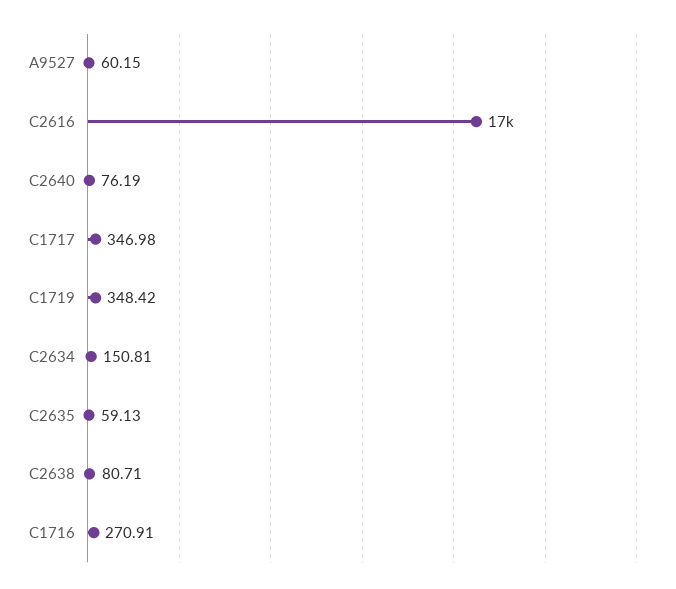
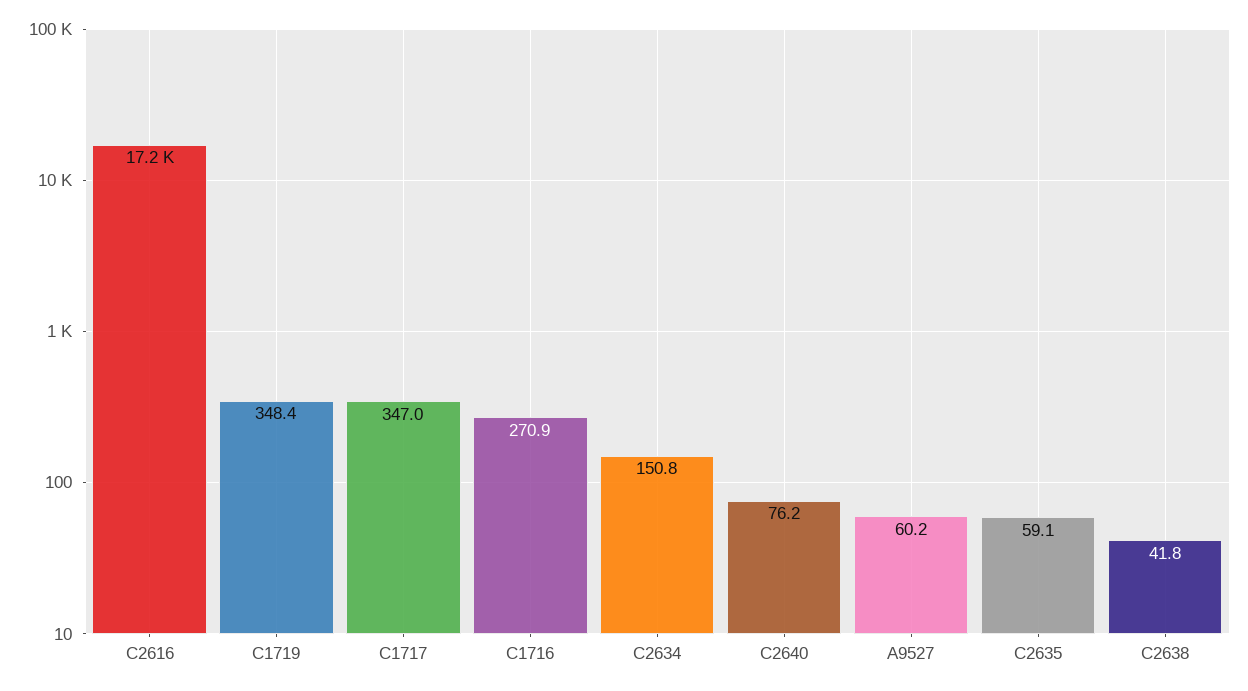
  {
    "A9527": 60.15,
    "C2616": 17200,
    "C2640": 76.19,
    "C1717": 346.98,
    "C1719": 348.42,
    "C2634": 150.81,
    "C2635": 59.13,
-   "C2638": 80.71,
+   "C2638": 41.8,
    "C1716": 270.91
  }

